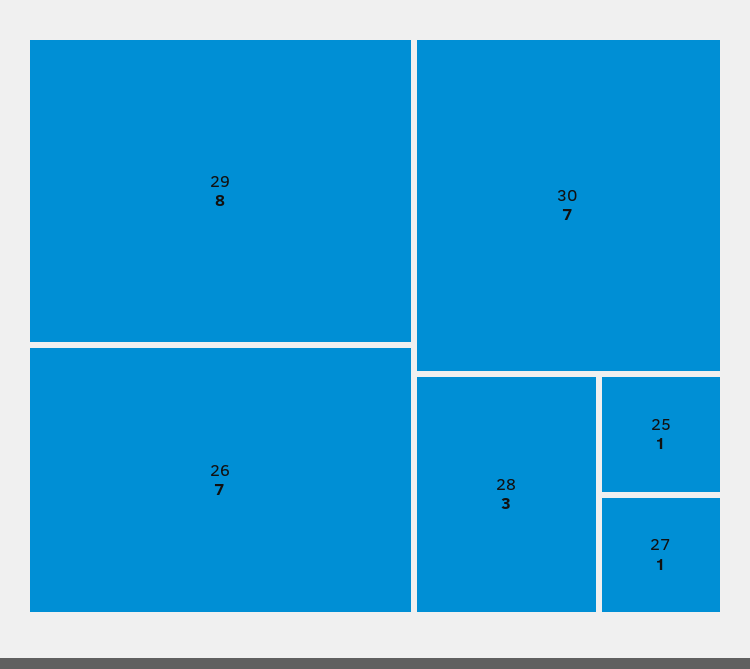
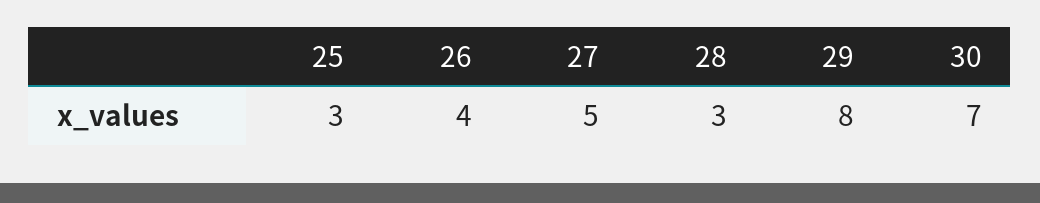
  {
    "29": 8,
-   "26": 7,
+   "26": 4,
    "30": 7,
    "28": 3,
-   "25": 1,
+   "25": 3,
-   "27": 1
+   "27": 5
  }

